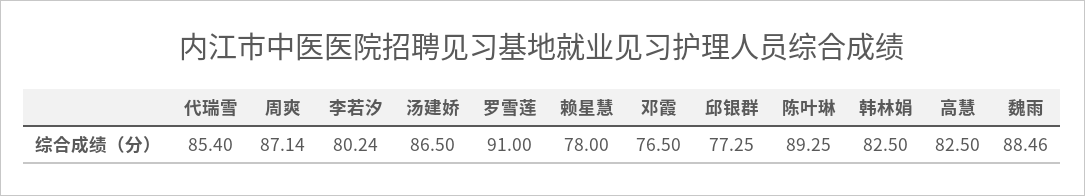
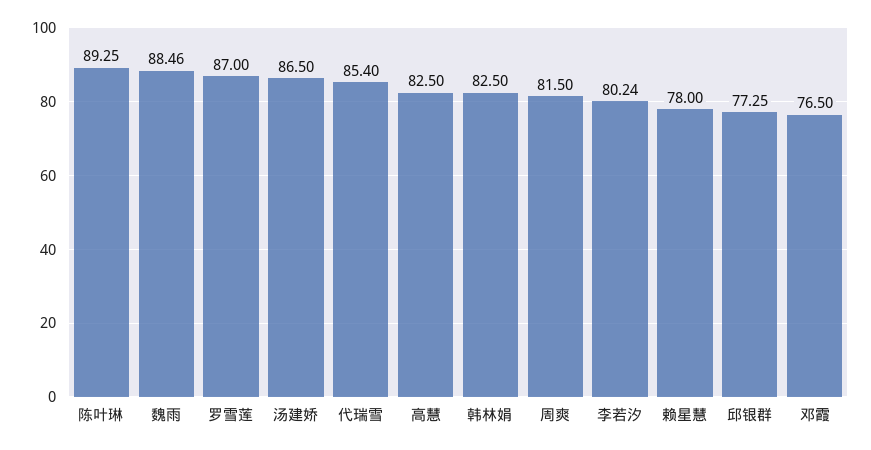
  {
    "代瑞雪": 85.4,
-   "周爽": 87.14,
+   "周爽": 81.5,
    "李若汐": 80.24,
    "汤建娇": 86.5,
-   "罗雪莲": 91,
+   "罗雪莲": 87,
    "赖星慧": 78,
    "邓霞": 76.5,
    "邱银群": 77.25,
    "陈叶琳": 89.25,
    "韩林娟": 82.5,
    "高慧": 82.5,
    "魏雨": 88.46
  }

